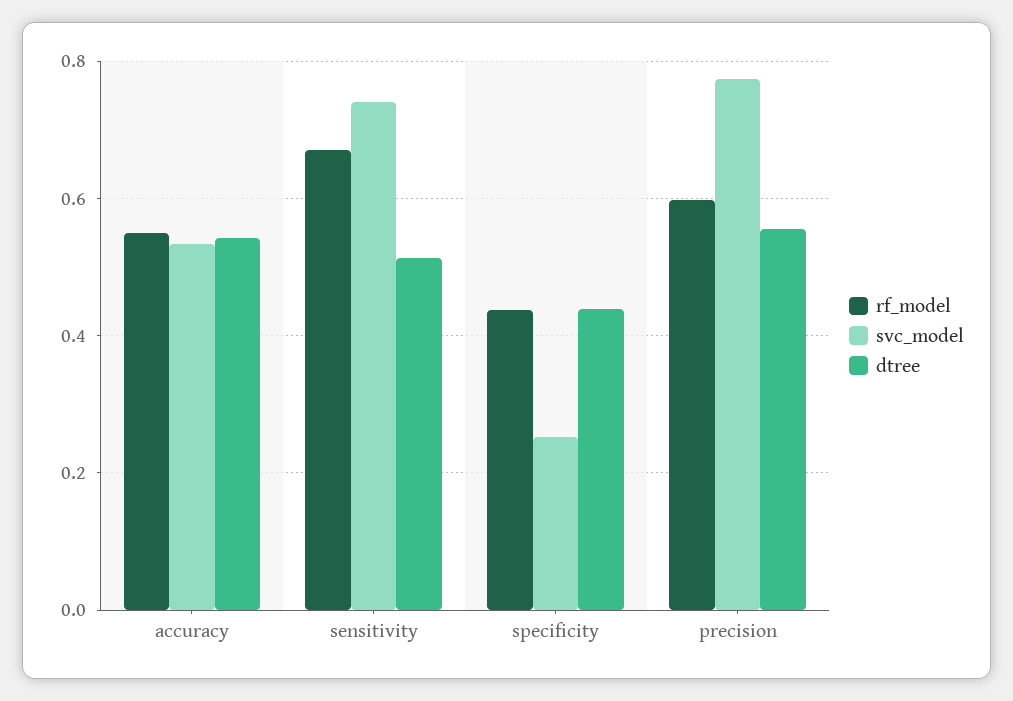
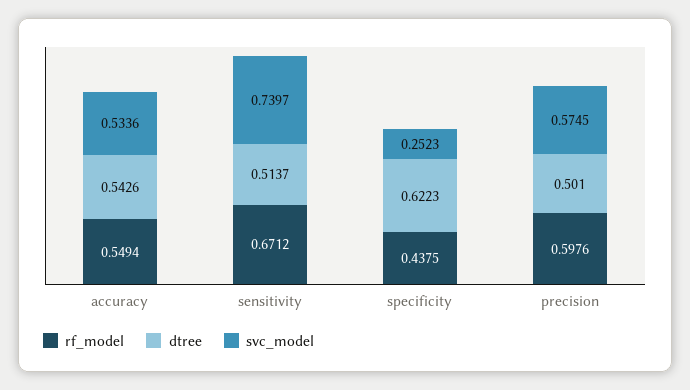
  {
    "rf_model": {
      "accuracy": 0.5494,
      "sensitivity": 0.6712,
      "specificity": 0.4375,
      "precision": 0.5976
    },
    "svc_model": {
      "accuracy": 0.5336,
      "sensitivity": 0.7397,
      "specificity": 0.2523,
-     "precision": 0.78
+     "precision": 0.5745
    },
    "dtree": {
      "accuracy": 0.5426,
      "sensitivity": 0.5137,
-     "specificity": 0.44,
+     "specificity": 0.6223,
-     "precision": 0.56
+     "precision": 0.501
    }
  }

